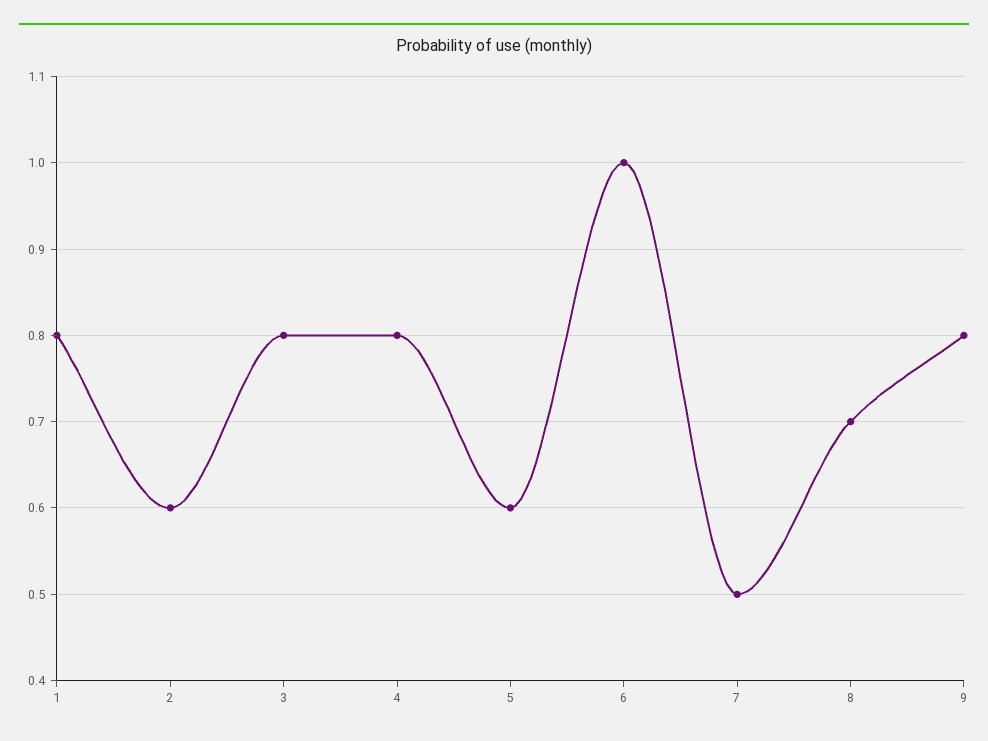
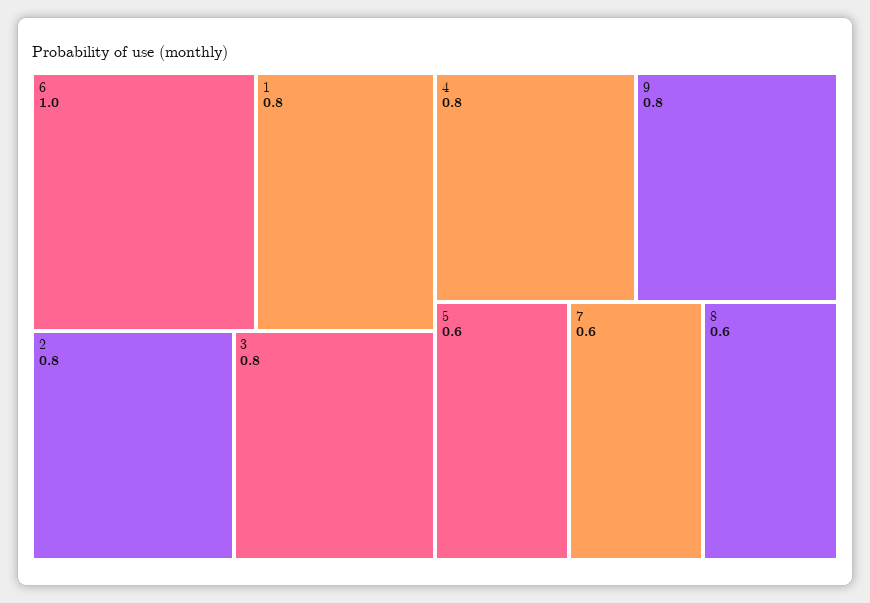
  {
    "1": 0.8,
-   "2": 0.6,
+   "2": 0.8,
    "3": 0.8,
    "4": 0.8,
    "5": 0.6,
    "6": 1,
-   "7": 0.5,
+   "7": 0.6,
-   "8": 0.7,
+   "8": 0.6,
    "9": 0.8
  }

